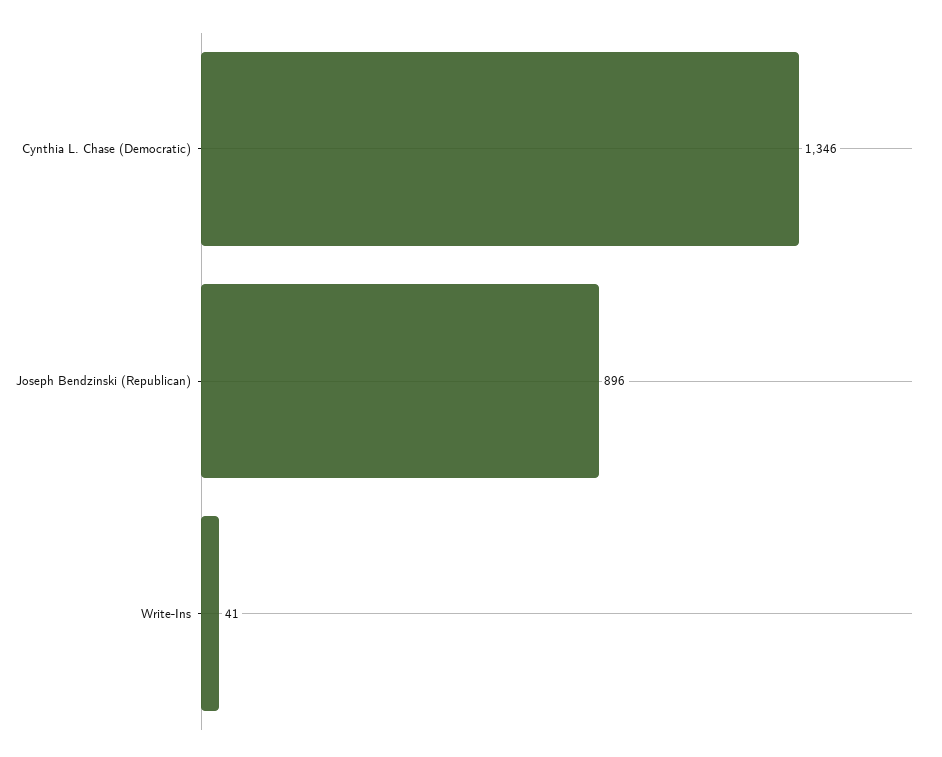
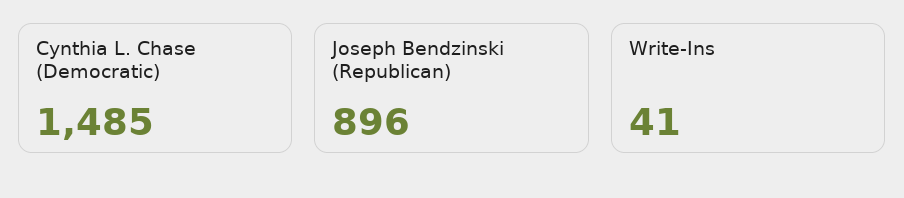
  {
-   "Cynthia L. Chase (Democratic)": 1346,
+   "Cynthia L. Chase (Democratic)": 1485,
    "Joseph Bendzinski (Republican)": 896,
    "Write-Ins": 41
  }

